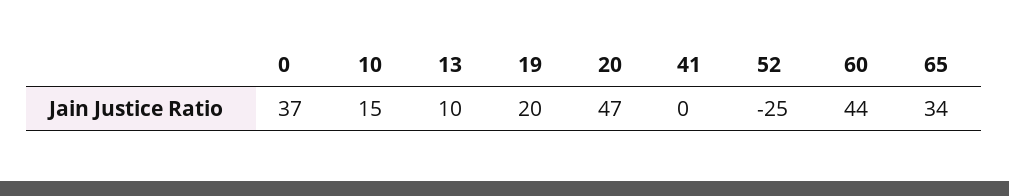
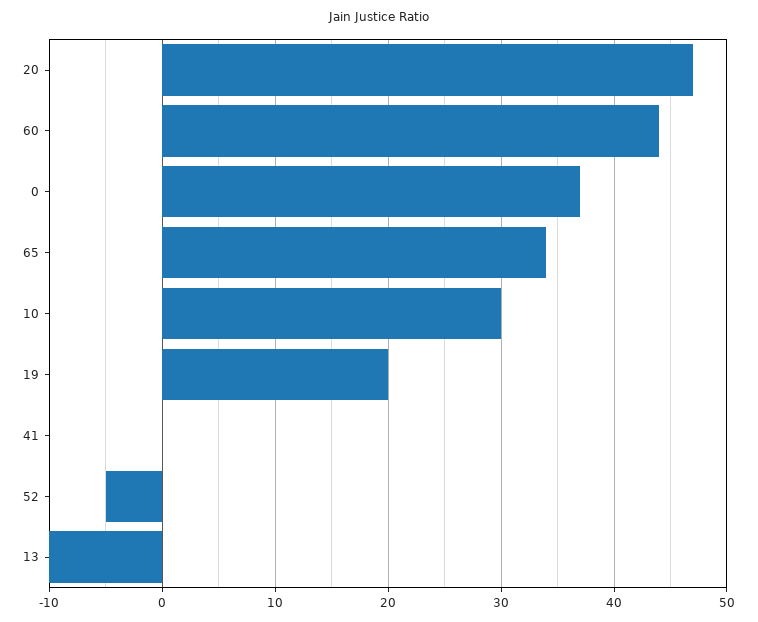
  {
    "0": 37,
-   "10": 15,
+   "10": 30,
-   "13": 10,
+   "13": -10,
    "19": 20,
    "20": 47,
    "41": 0,
-   "52": -25,
+   "52": -5,
    "60": 44,
    "65": 34
  }

